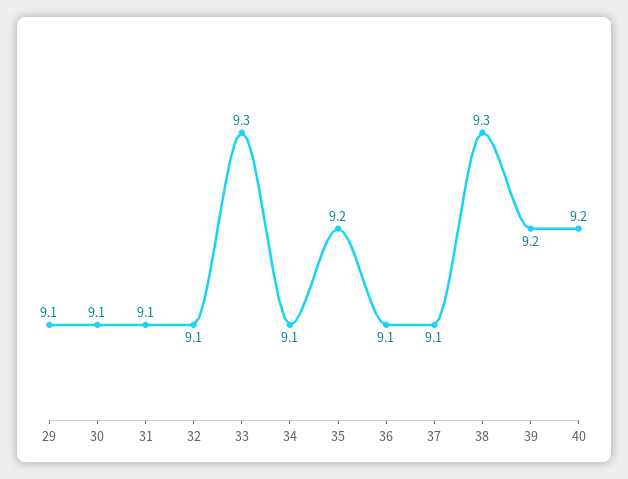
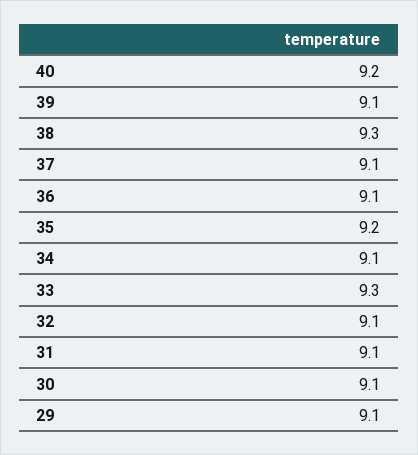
  {
    "29": 9.1,
    "30": 9.1,
    "31": 9.1,
    "32": 9.1,
    "33": 9.3,
    "34": 9.1,
    "35": 9.2,
    "36": 9.1,
    "37": 9.1,
    "38": 9.3,
-   "39": 9.2,
+   "39": 9.1,
    "40": 9.2
  }

